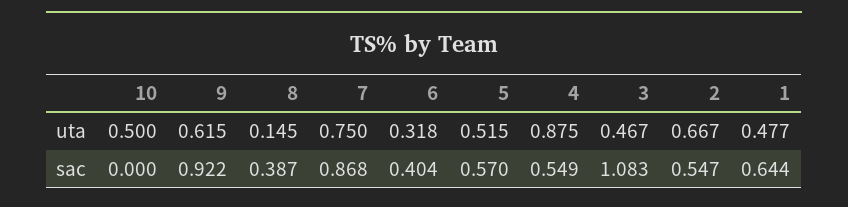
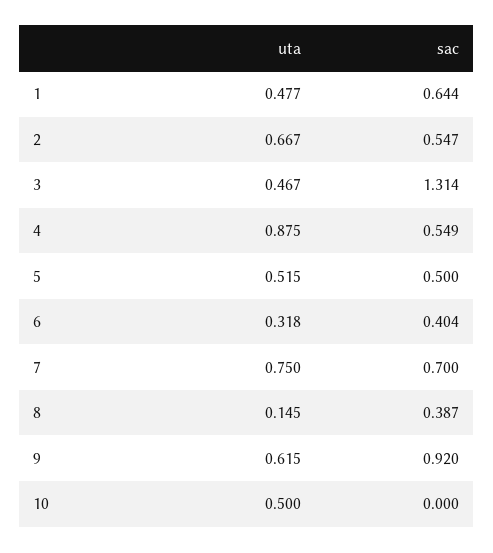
  {
    "10": {
      "uta": 0.5,
      "sac": 0
    },
    "9": {
      "uta": 0.615,
-     "sac": 0.922
+     "sac": 0.92
    },
    "8": {
      "uta": 0.145,
      "sac": 0.387
    },
    "7": {
      "uta": 0.75,
-     "sac": 0.868
+     "sac": 0.7
    },
    "6": {
      "uta": 0.318,
      "sac": 0.404
    },
    "5": {
      "uta": 0.515,
-     "sac": 0.57
+     "sac": 0.5
    },
    "4": {
      "uta": 0.875,
      "sac": 0.549
    },
    "3": {
      "uta": 0.467,
-     "sac": 1.083
+     "sac": 1.314
    },
    "2": {
      "uta": 0.667,
      "sac": 0.547
    },
    "1": {
      "uta": 0.477,
      "sac": 0.644
    }
  }

